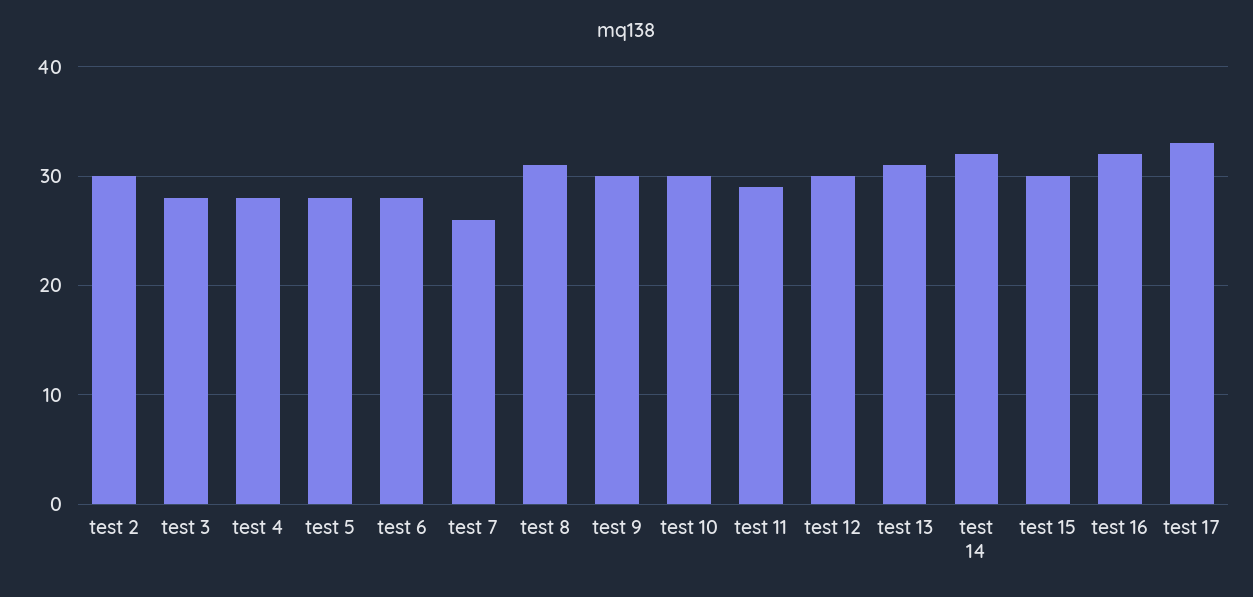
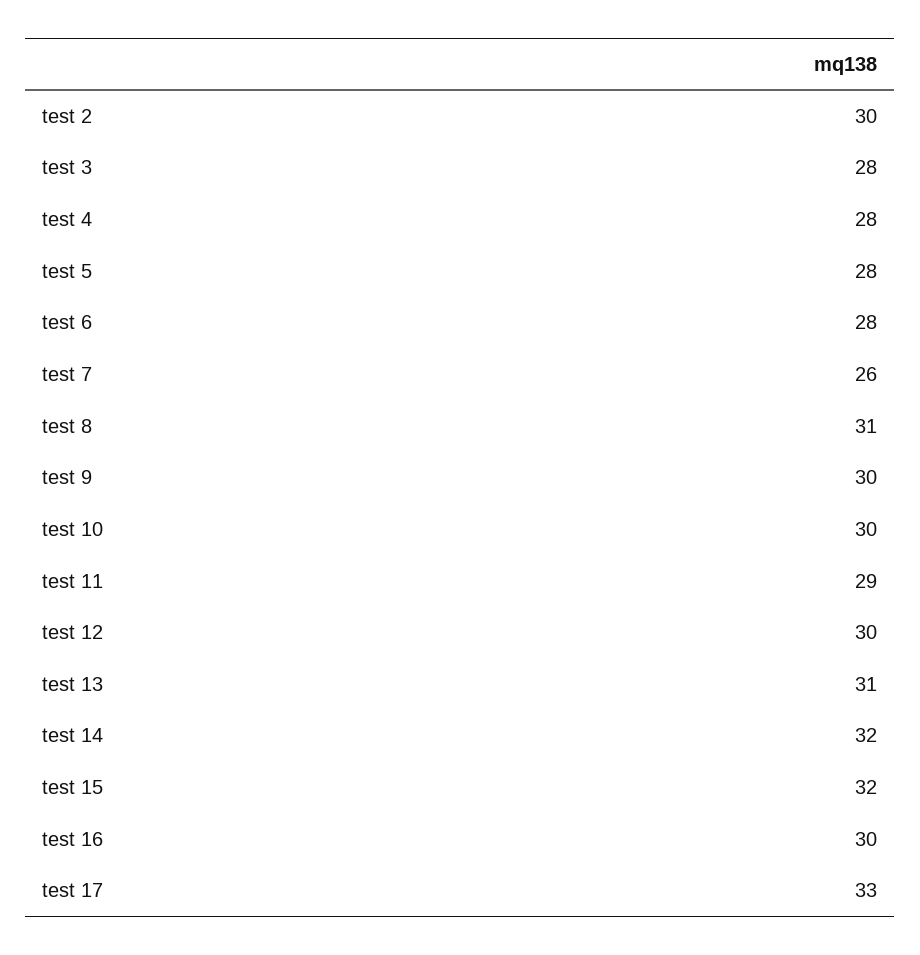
  {
    "test 2": 30,
    "test 3": 28,
    "test 4": 28,
    "test 5": 28,
    "test 6": 28,
    "test 7": 26,
    "test 8": 31,
    "test 9": 30,
    "test 10": 30,
    "test 11": 29,
    "test 12": 30,
    "test 13": 31,
    "test 14": 32,
-   "test 15": 30,
+   "test 15": 32,
-   "test 16": 32,
+   "test 16": 30,
    "test 17": 33
  }

